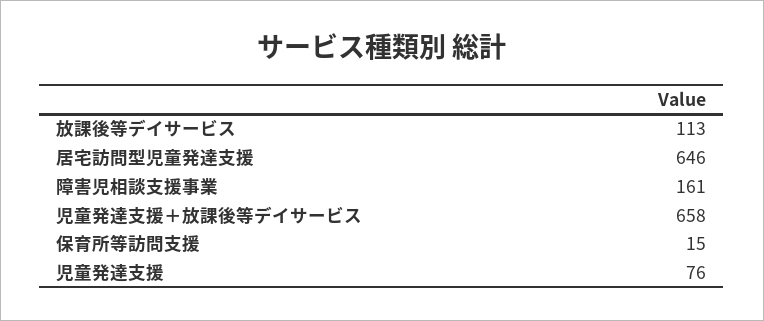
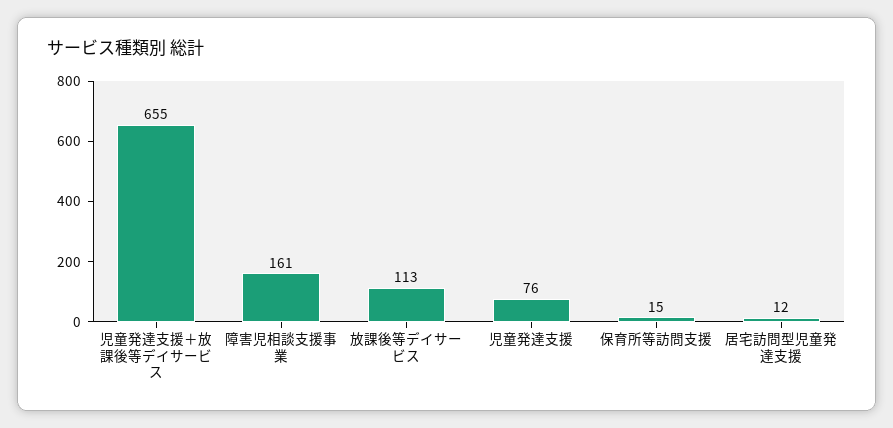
  {
    "放課後等デイサービス": 113,
-   "居宅訪問型児童発達支援": 646,
+   "居宅訪問型児童発達支援": 12,
    "障害児相談支援事業": 161,
-   "児童発達支援＋放課後等デイサービス": 658,
+   "児童発達支援＋放課後等デイサービス": 655,
    "保育所等訪問支援": 15,
    "児童発達支援": 76
  }

